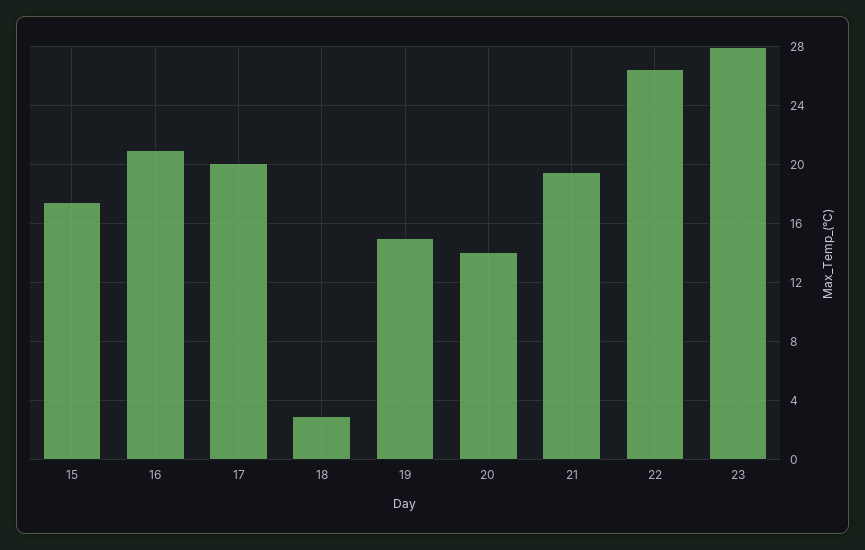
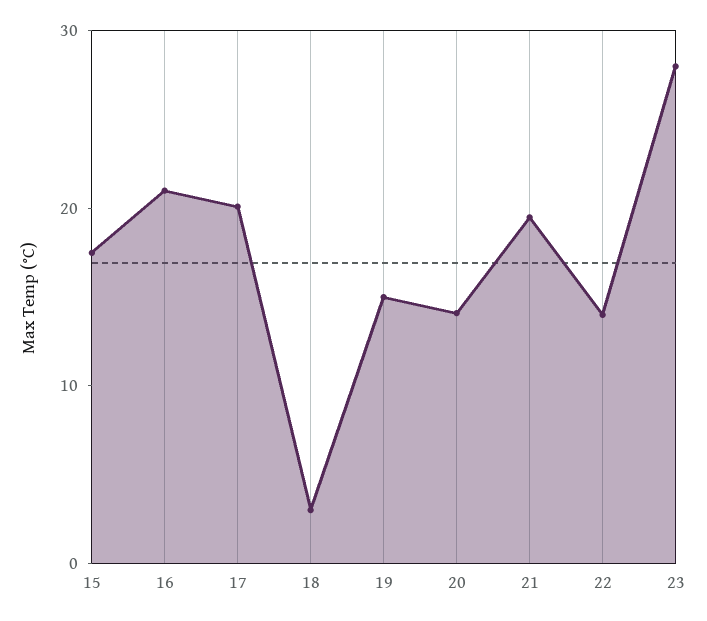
  {
    "15": 17.5,
    "16": 21,
    "17": 20,
    "18": 3,
    "19": 15,
    "20": 14,
    "21": 19.5,
-   "22": 26.5,
+   "22": 14,
    "23": 28
  }

